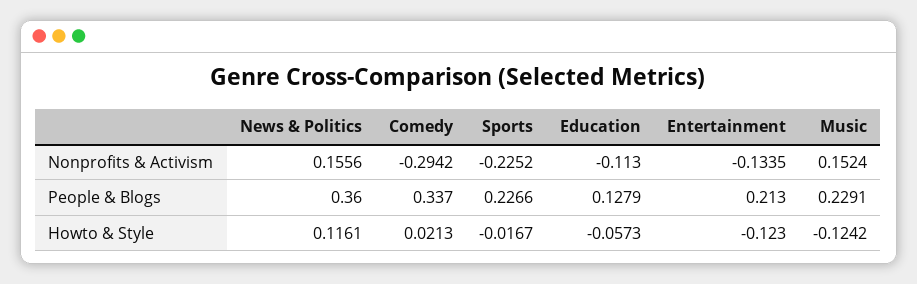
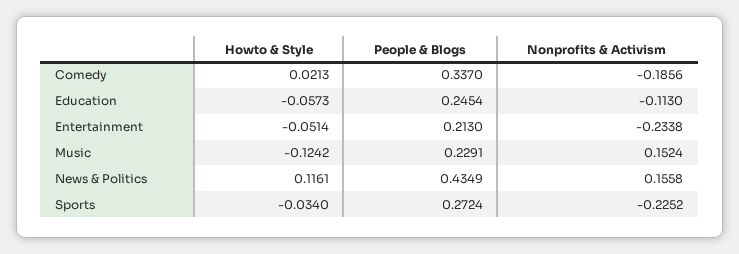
  {
    "News & Politics": {
-     "Nonprofits & Activism": 0.1556,
+     "Nonprofits & Activism": 0.1558,
-     "People & Blogs": 0.36,
+     "People & Blogs": 0.4349,
      "Howto & Style": 0.1161
    },
    "Comedy": {
-     "Nonprofits & Activism": -0.2942,
+     "Nonprofits & Activism": -0.1856,
      "People & Blogs": 0.337,
      "Howto & Style": 0.0213
    },
    "Sports": {
      "Nonprofits & Activism": -0.2252,
-     "People & Blogs": 0.2266,
+     "People & Blogs": 0.2724,
-     "Howto & Style": -0.0167
+     "Howto & Style": -0.034
    },
    "Education": {
      "Nonprofits & Activism": -0.113,
-     "People & Blogs": 0.1279,
+     "People & Blogs": 0.2454,
      "Howto & Style": -0.0573
    },
    "Entertainment": {
-     "Nonprofits & Activism": -0.1335,
+     "Nonprofits & Activism": -0.2338,
      "People & Blogs": 0.213,
-     "Howto & Style": -0.123
+     "Howto & Style": -0.0514
    },
    "Music": {
      "Nonprofits & Activism": 0.1524,
      "People & Blogs": 0.2291,
      "Howto & Style": -0.1242
    }
  }

